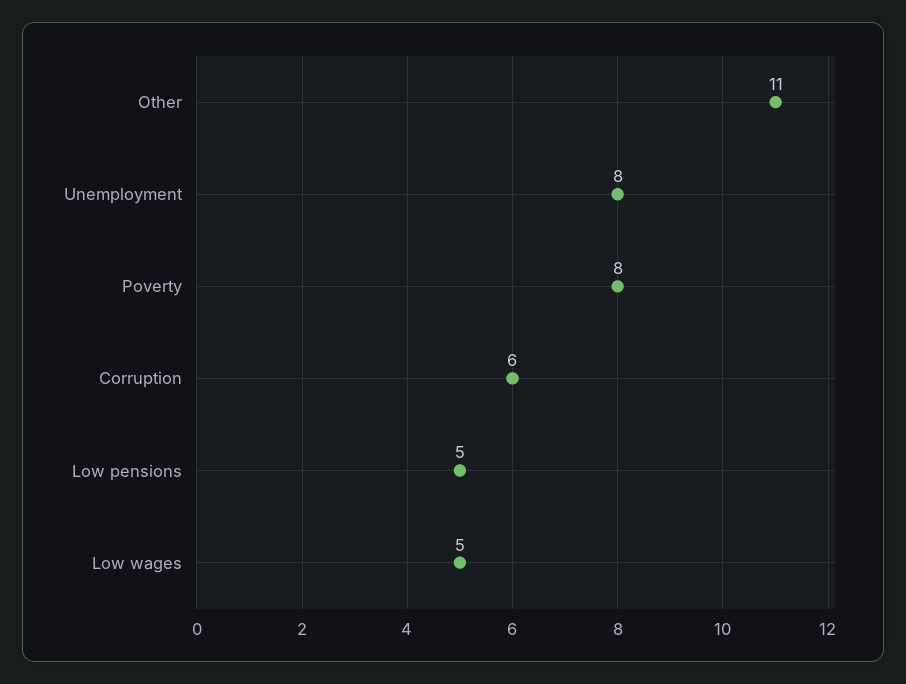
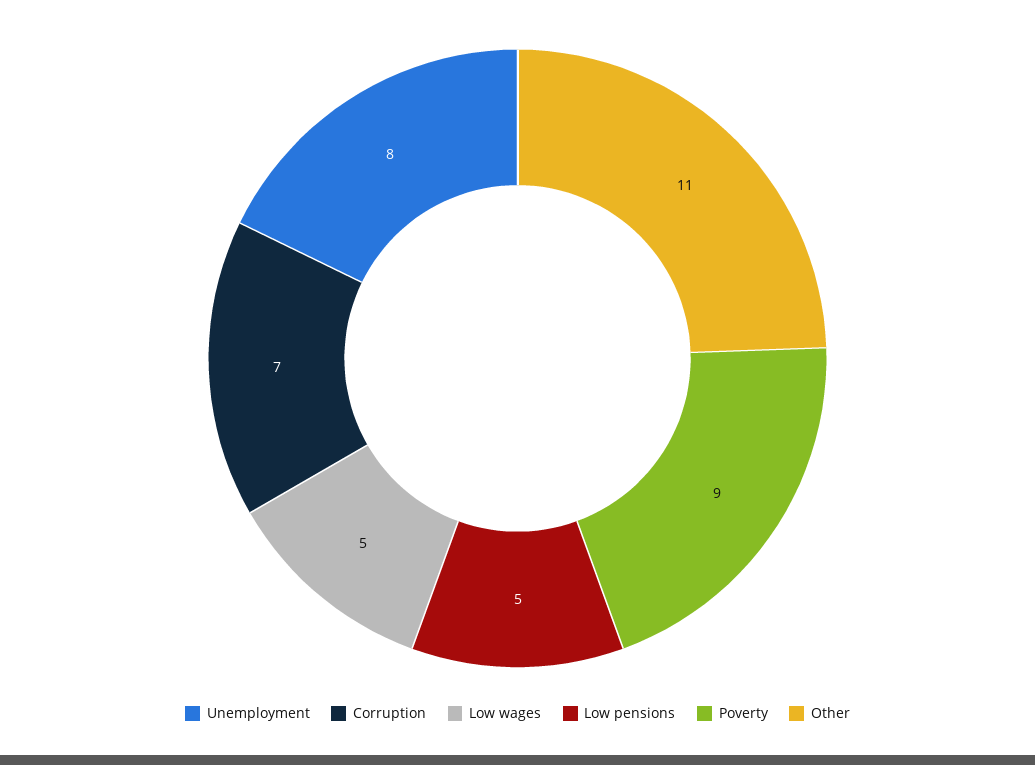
  {
    "Other": 11,
    "Unemployment": 8,
-   "Poverty": 8,
+   "Poverty": 9,
-   "Corruption": 6,
+   "Corruption": 7,
    "Low pensions": 5,
    "Low wages": 5
  }

